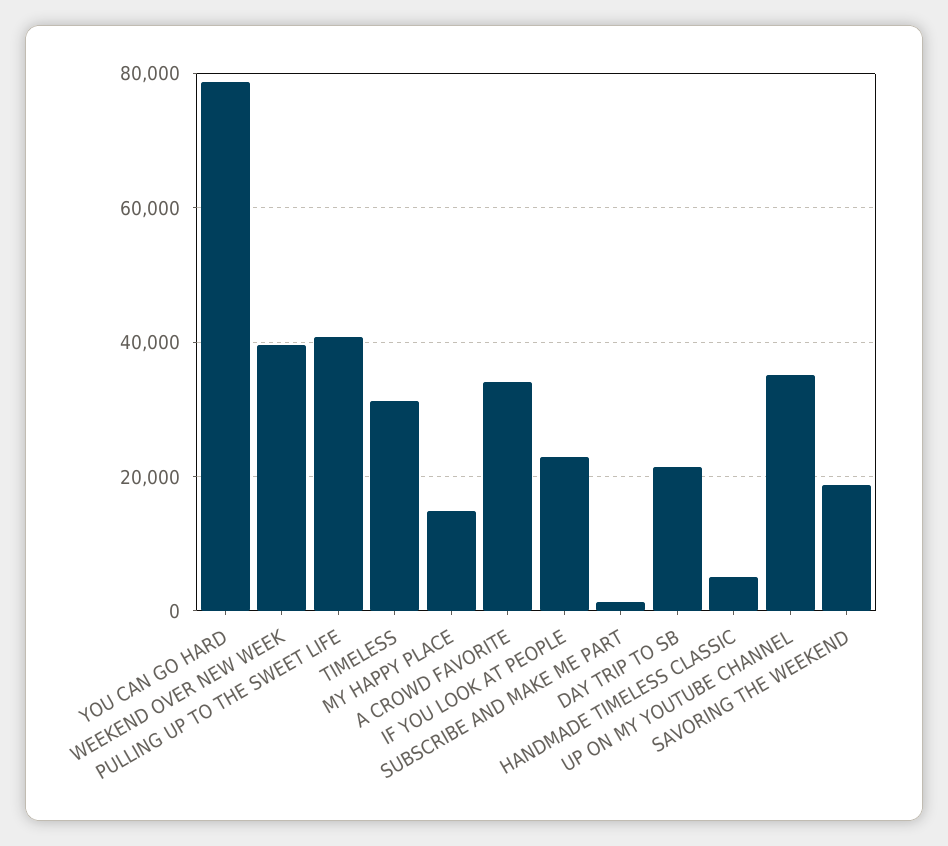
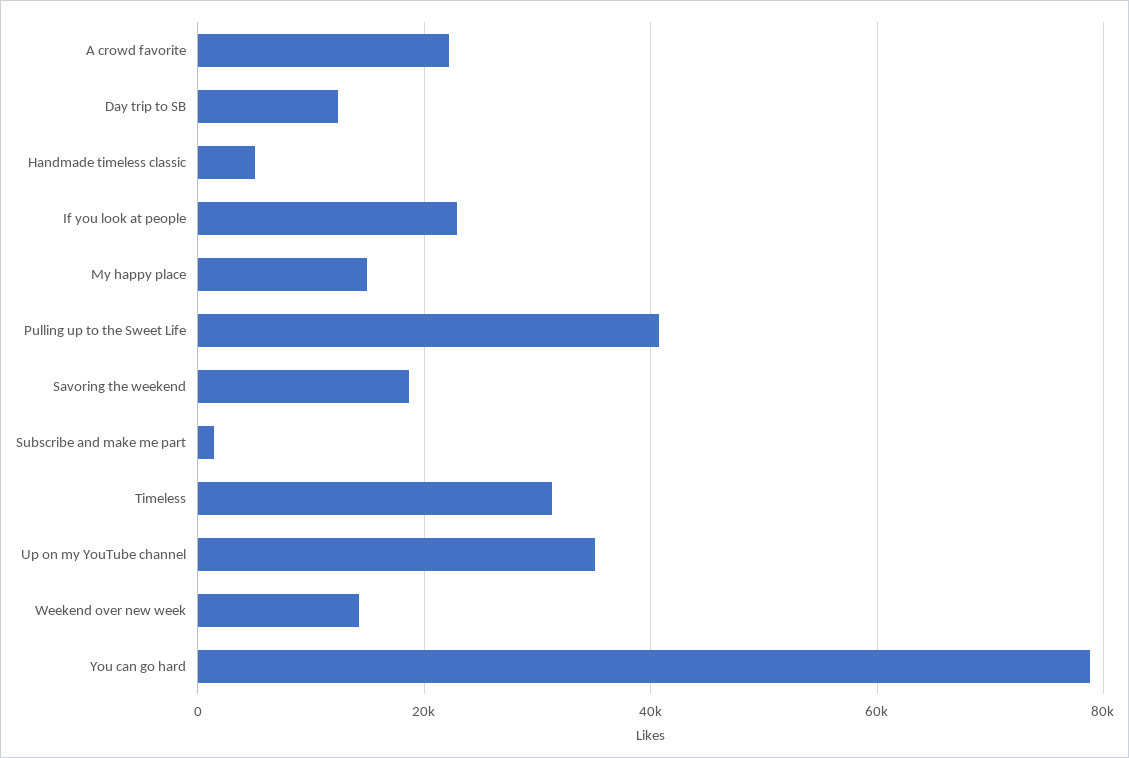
  {
    "YOU CAN GO HARD": 78000,
-   "WEEKEND OVER NEW WEEK": 40000,
+   "WEEKEND OVER NEW WEEK": 14000,
    "PULLING UP TO THE SWEET LIFE": 40000,
    "TIMELESS": 32000,
    "MY HAPPY PLACE": 14000,
-   "A CROWD FAVORITE": 34000,
+   "A CROWD FAVORITE": 22000,
    "IF YOU LOOK AT PEOPLE": 22000,
    "SUBSCRIBE AND MAKE ME PART": 2000,
-   "DAY TRIP TO SB": 22000,
+   "DAY TRIP TO SB": 12000,
    "HANDMADE TIMELESS CLASSIC": 6000,
    "UP ON MY YOUTUBE CHANNEL": 36000,
    "SAVORING THE WEEKEND": 18000
  }

